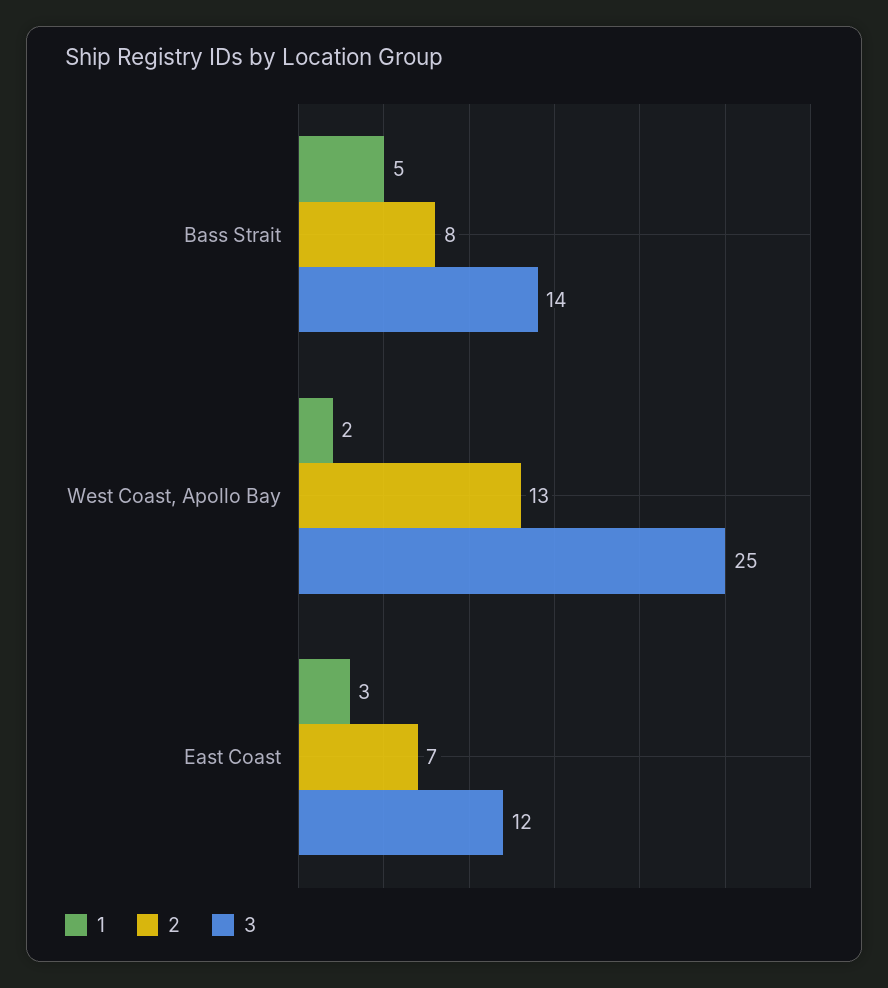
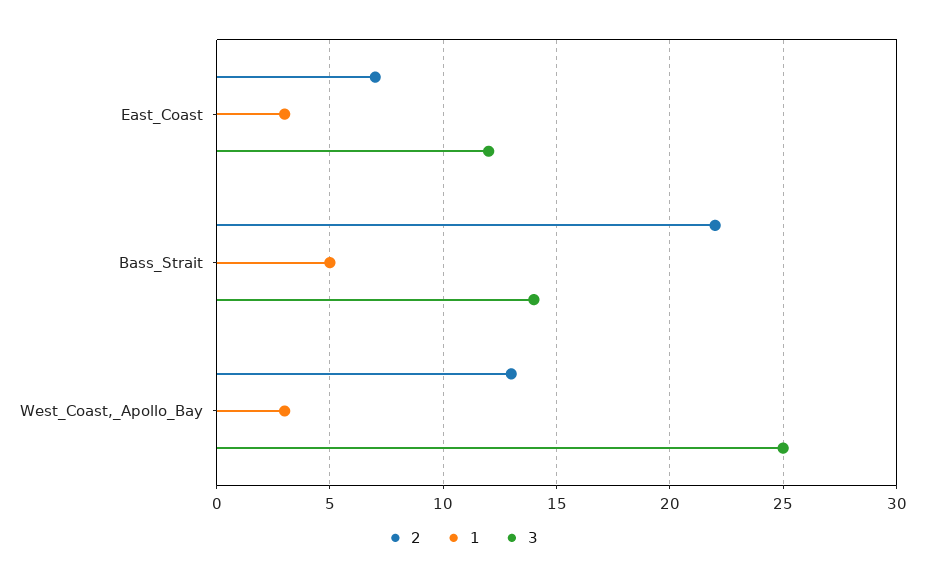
  {
    "1": {
      "Bass Strait": 5,
-     "West Coast, Apollo Bay": 2,
+     "West Coast, Apollo Bay": 3,
      "East Coast": 3
    },
    "2": {
-     "Bass Strait": 8,
+     "Bass Strait": 22,
      "West Coast, Apollo Bay": 13,
      "East Coast": 7
    },
    "3": {
      "Bass Strait": 14,
      "West Coast, Apollo Bay": 25,
      "East Coast": 12
    }
  }

